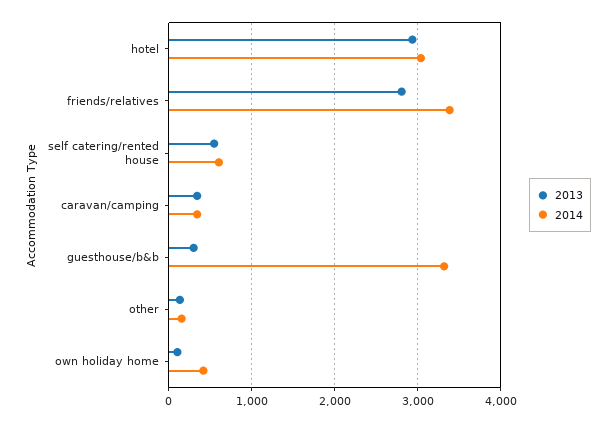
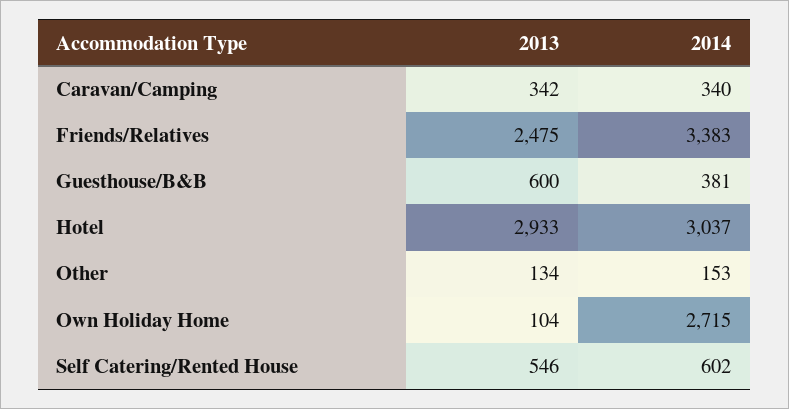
  {
    "2013": {
      "hotel": 2933,
-     "friends/relatives": 2800,
+     "friends/relatives": 2475,
      "self catering/rented house": 546,
      "caravan/camping": 342,
-     "guesthouse/b&b": 300,
+     "guesthouse/b&b": 600,
      "other": 134,
      "own holiday home": 104
    },
    "2014": {
      "hotel": 3037,
      "friends/relatives": 3383,
      "self catering/rented house": 602,
      "caravan/camping": 340,
-     "guesthouse/b&b": 3300,
+     "guesthouse/b&b": 381,
      "other": 153,
-     "own holiday home": 400
+     "own holiday home": 2715
    }
  }

